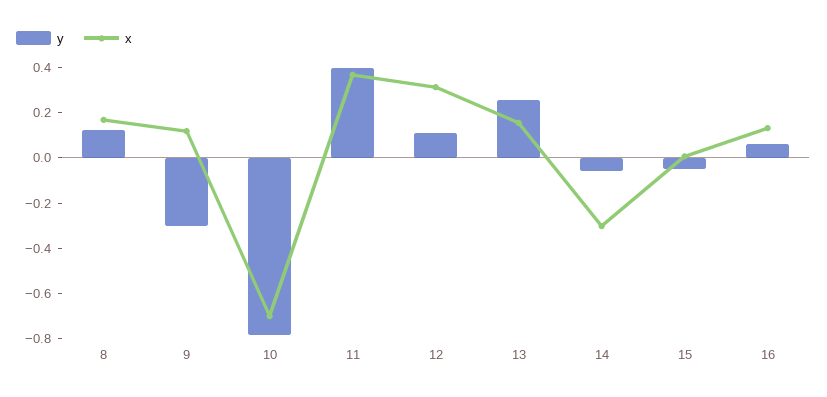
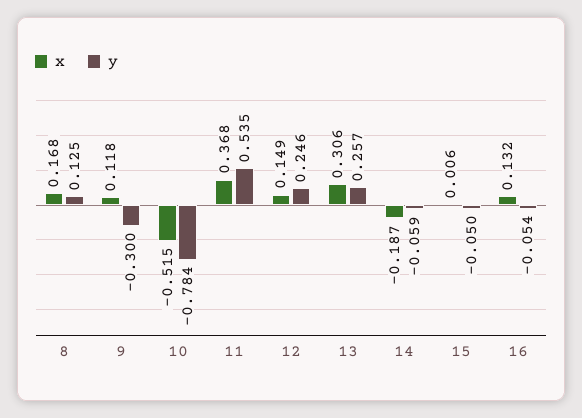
  {
    "y": {
      "8": 0.125,
      "9": -0.3,
      "10": -0.784,
-     "11": 0.4,
+     "11": 0.535,
-     "12": 0.1,
+     "12": 0.246,
      "13": 0.257,
      "14": -0.059,
      "15": -0.05,
-     "16": 0.05
+     "16": -0.054
    },
    "x": {
      "8": 0.168,
      "9": 0.118,
-     "10": -0.7,
+     "10": -0.515,
      "11": 0.368,
-     "12": 0.3,
+     "12": 0.149,
-     "13": 0.15,
+     "13": 0.306,
-     "14": -0.3,
+     "14": -0.187,
      "15": 0.006,
      "16": 0.132
    }
  }

